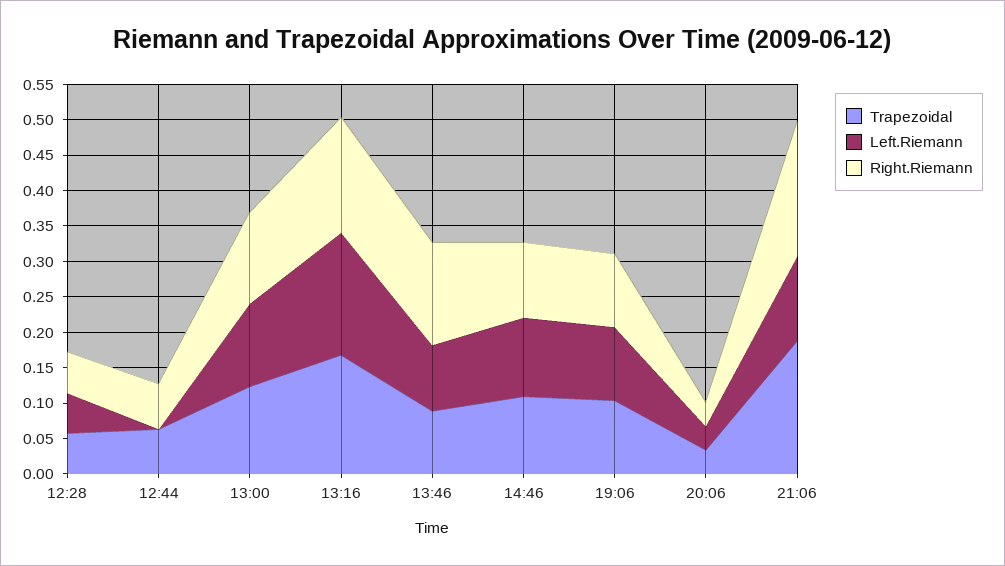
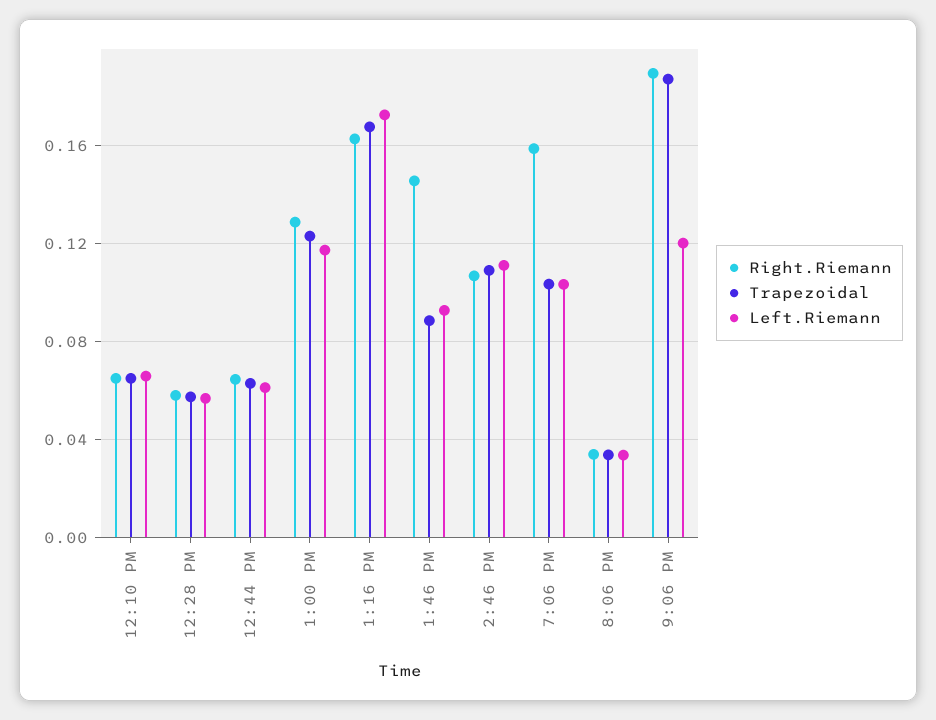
  {
    "Trapezoidal": {
      "12:28": 0.055,
      "12:44": 0.065,
      "13:00": 0.125,
      "13:16": 0.17,
      "13:46": 0.09,
      "14:46": 0.11,
      "19:06": 0.105,
      "20:06": 0.035,
-     "21:06": 0.185
+     "21:06": 0.185,
+     "12:10 PM": 0.065
    },
    "Left.Riemann": {
      "12:28": 0.055,
-     "12:44": 0,
+     "12:44": 0.06,
      "13:00": 0.115,
      "13:16": 0.175,
      "13:46": 0.095,
      "14:46": 0.11,
      "19:06": 0.105,
      "20:06": 0.035,
-     "21:06": 0.12
+     "21:06": 0.12,
+     "12:10 PM": 0.065
    },
    "Right.Riemann": {
      "12:28": 0.06,
      "12:44": 0.065,
      "13:00": 0.13,
      "13:16": 0.165,
      "13:46": 0.145,
      "14:46": 0.105,
-     "19:06": 0.1,
+     "19:06": 0.16,
      "20:06": 0.035,
-     "21:06": 0.19
+     "21:06": 0.19,
+     "12:10 PM": 0.065
    }
  }

